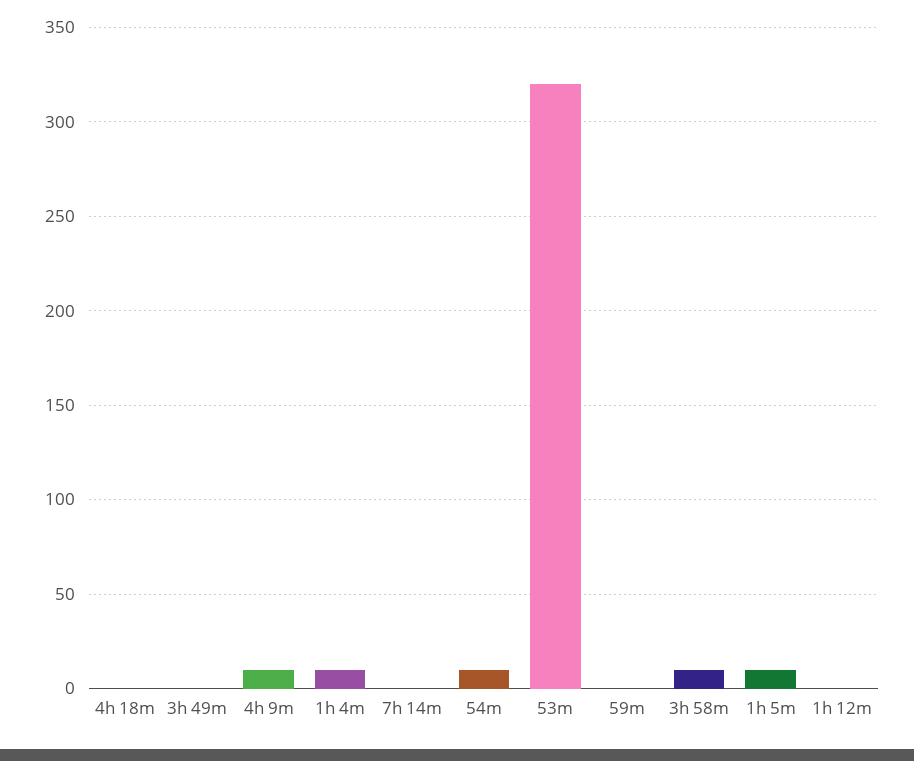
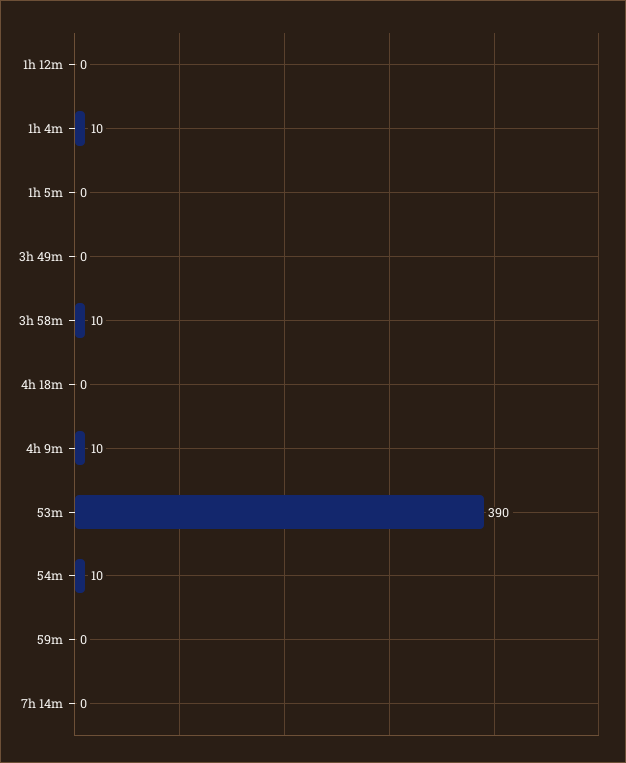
  {
    "4h 18m": 0,
    "3h 49m": 0,
    "4h 9m": 10,
    "1h 4m": 10,
    "7h 14m": 0,
    "54m": 10,
-   "53m": 320,
+   "53m": 390,
    "59m": 0,
    "3h 58m": 10,
-   "1h 5m": 10,
+   "1h 5m": 0,
    "1h 12m": 0
  }

